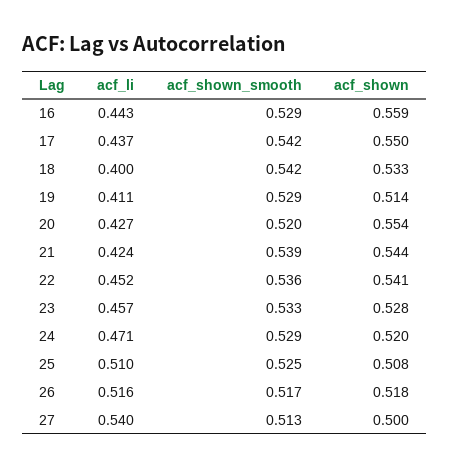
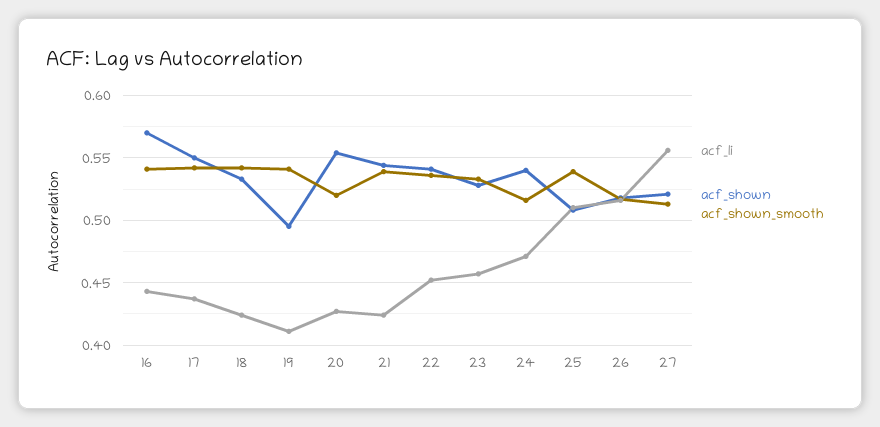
  {
    "acf_li": {
      "16": 0.443,
      "17": 0.437,
-     "18": 0.4,
+     "18": 0.425,
      "19": 0.411,
      "20": 0.427,
      "21": 0.424,
      "22": 0.452,
      "23": 0.457,
      "24": 0.471,
      "25": 0.51,
      "26": 0.516,
-     "27": 0.54
+     "27": 0.555
    },
    "acf_shown_smooth": {
-     "16": 0.529,
+     "16": 0.54,
      "17": 0.542,
      "18": 0.542,
-     "19": 0.529,
+     "19": 0.54,
      "20": 0.52,
      "21": 0.539,
      "22": 0.536,
      "23": 0.533,
-     "24": 0.529,
+     "24": 0.515,
-     "25": 0.525,
+     "25": 0.54,
      "26": 0.517,
      "27": 0.513
    },
    "acf_shown": {
-     "16": 0.559,
+     "16": 0.57,
      "17": 0.55,
      "18": 0.533,
-     "19": 0.514,
+     "19": 0.495,
      "20": 0.554,
      "21": 0.544,
      "22": 0.541,
      "23": 0.528,
-     "24": 0.52,
+     "24": 0.54,
      "25": 0.508,
      "26": 0.518,
-     "27": 0.5
+     "27": 0.52
    }
  }

